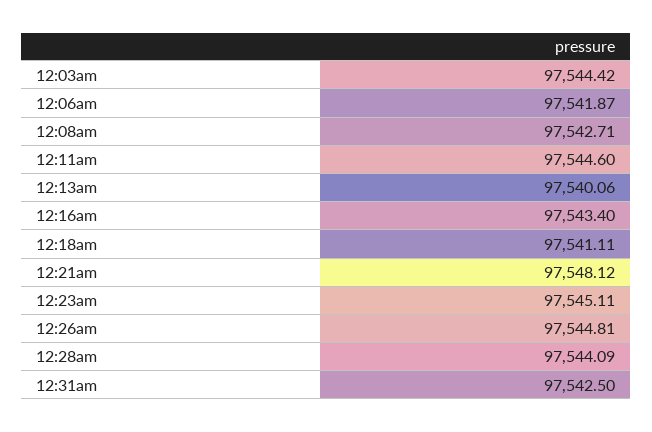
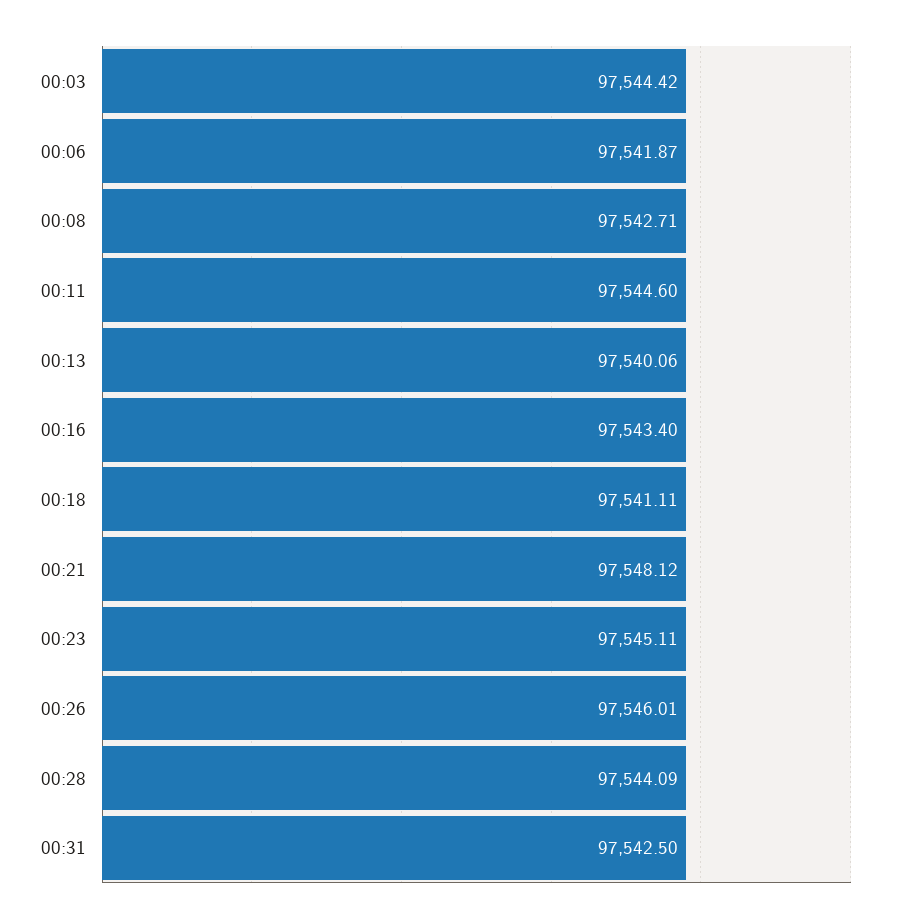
  {
    "12:03am": 97544.42,
    "12:06am": 97541.87,
    "12:08am": 97542.71,
    "12:11am": 97544.6,
    "12:13am": 97540.06,
    "12:16am": 97543.4,
    "12:18am": 97541.11,
    "12:21am": 97548.12,
    "12:23am": 97545.11,
-   "12:26am": 97544.81,
+   "12:26am": 97546.01,
    "12:28am": 97544.09,
    "12:31am": 97542.5
  }

